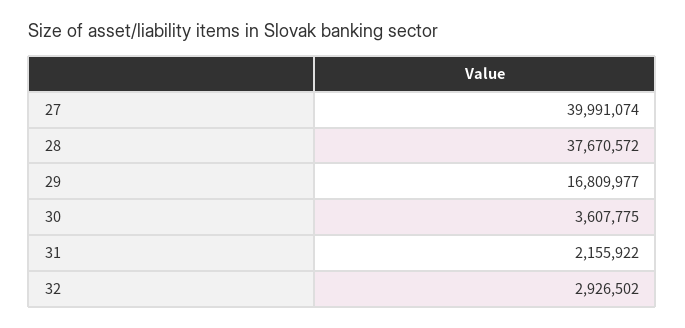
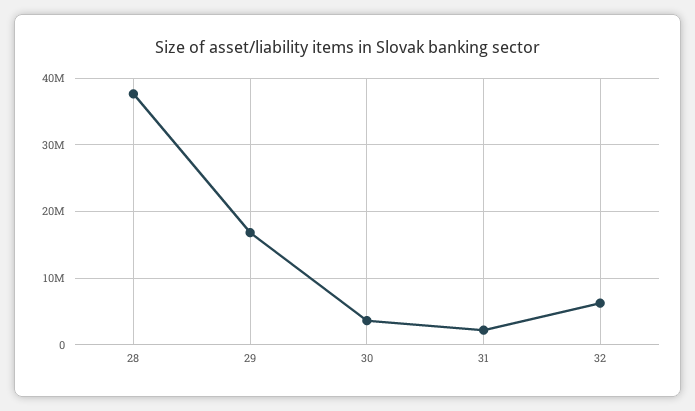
  {
-   "27": 39991074,
    "28": 37670572,
    "29": 16809977,
    "30": 3607775,
    "31": 2155922,
-   "32": 2926502
+   "32": 6000000
  }

